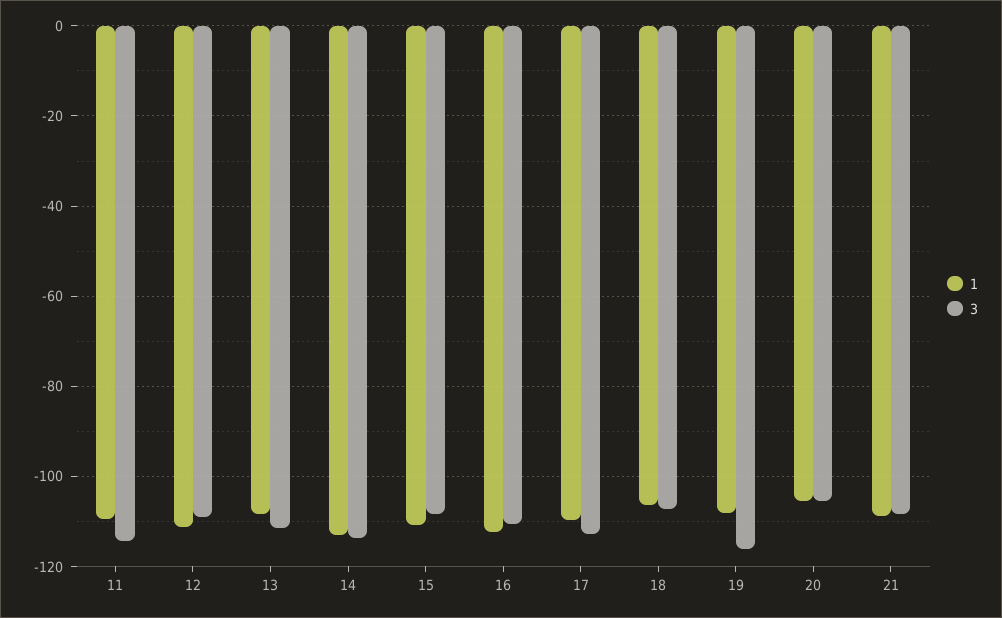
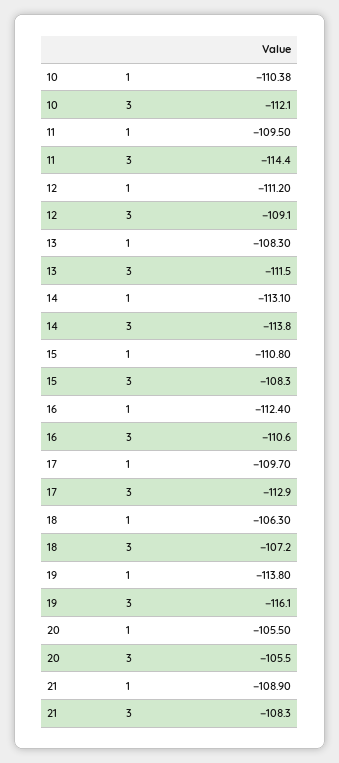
  {
    "1": {
      "11": -109.5,
      "12": -111.2,
      "13": -108.3,
      "14": -113.1,
      "15": -110.8,
      "16": -112.4,
      "17": -109.7,
      "18": -106.3,
-     "19": -108,
+     "19": -113.8,
      "20": -105.5,
-     "21": -108.9
+     "21": -108.9,
+     "10": -110.38
    },
    "3": {
      "11": -114.4,
      "12": -109.1,
      "13": -111.5,
      "14": -113.8,
      "15": -108.3,
      "16": -110.6,
      "17": -112.9,
      "18": -107.2,
      "19": -116.1,
      "20": -105.5,
-     "21": -108.3
+     "21": -108.3,
+     "10": -112.1
    }
  }

